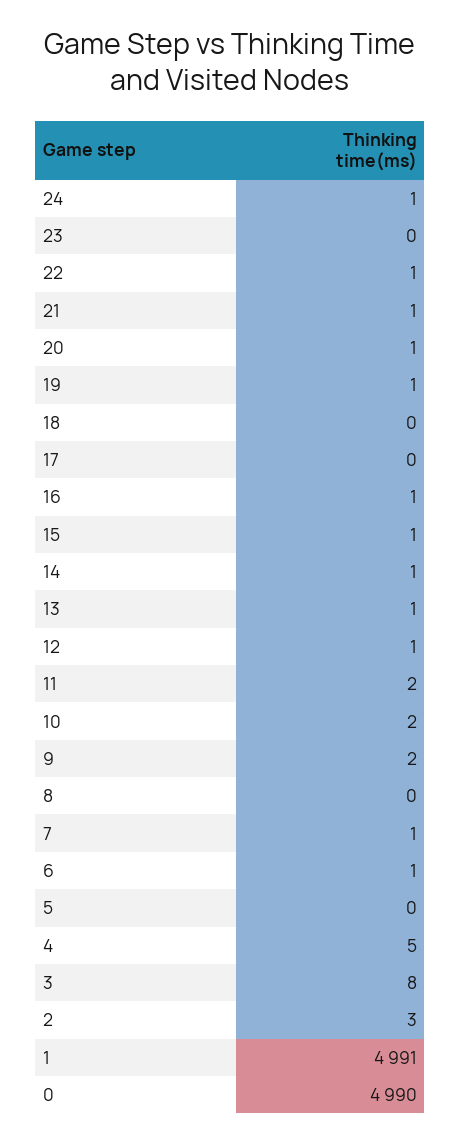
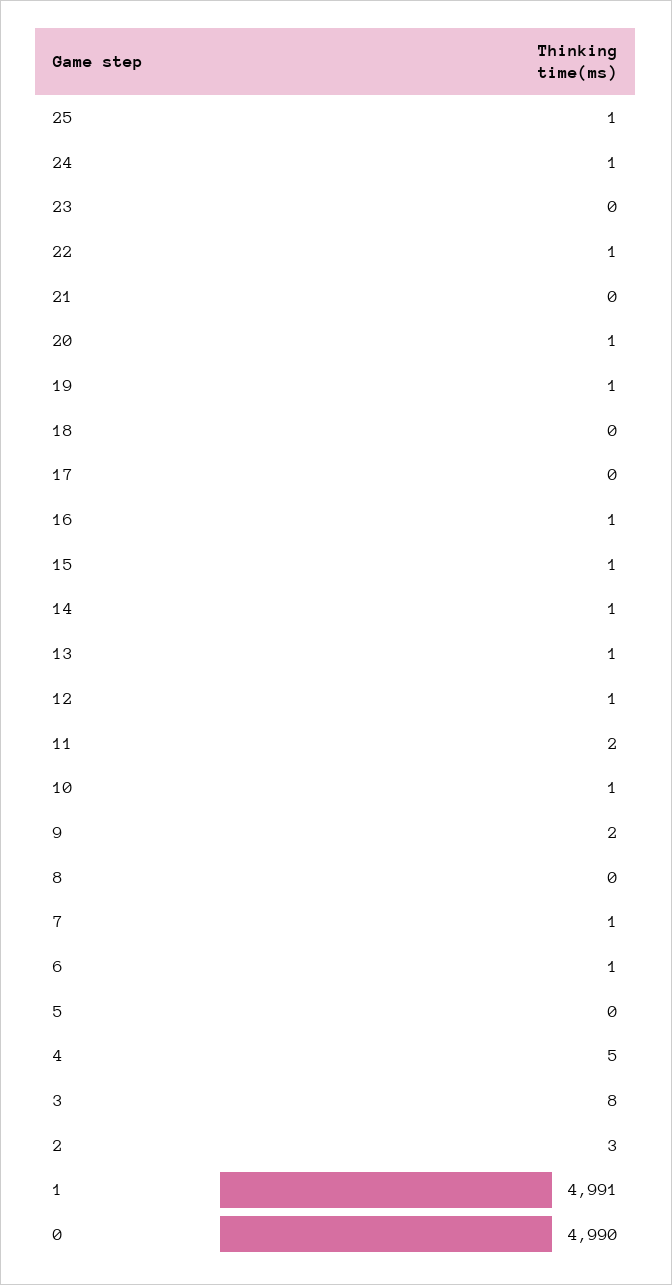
  {
    "24": 1,
    "23": 0,
    "22": 1,
-   "21": 1,
+   "21": 0,
    "20": 1,
    "19": 1,
    "18": 0,
    "17": 0,
    "16": 1,
    "15": 1,
    "14": 1,
    "13": 1,
    "12": 1,
    "11": 2,
-   "10": 2,
+   "10": 1,
    "9": 2,
    "8": 0,
    "7": 1,
    "6": 1,
    "5": 0,
    "4": 5,
    "3": 8,
    "2": 3,
    "1": 4991,
-   "0": 4990
+   "0": 4990,
+   "25": 1
  }

